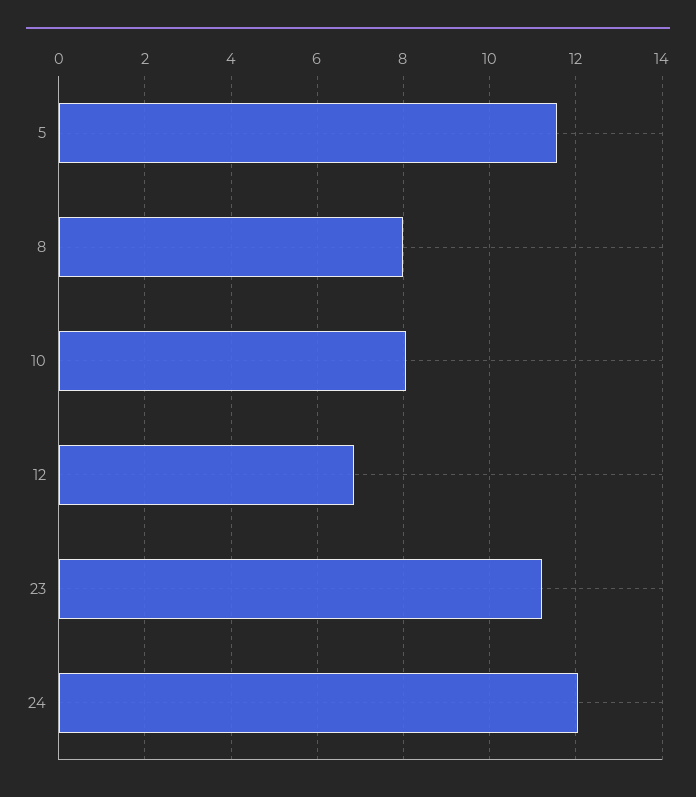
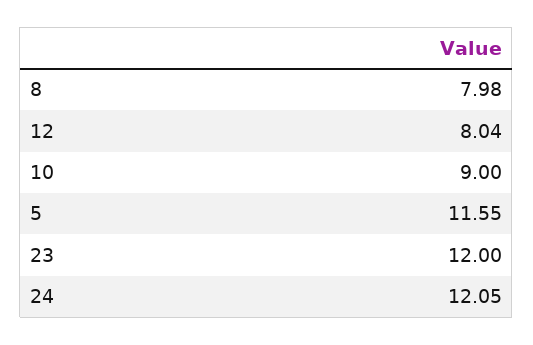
  {
    "5": 11.55,
    "8": 7.98,
-   "10": 8,
+   "10": 9,
-   "12": 6.8,
+   "12": 8.04,
-   "23": 11.2,
+   "23": 12,
    "24": 12.05
  }

